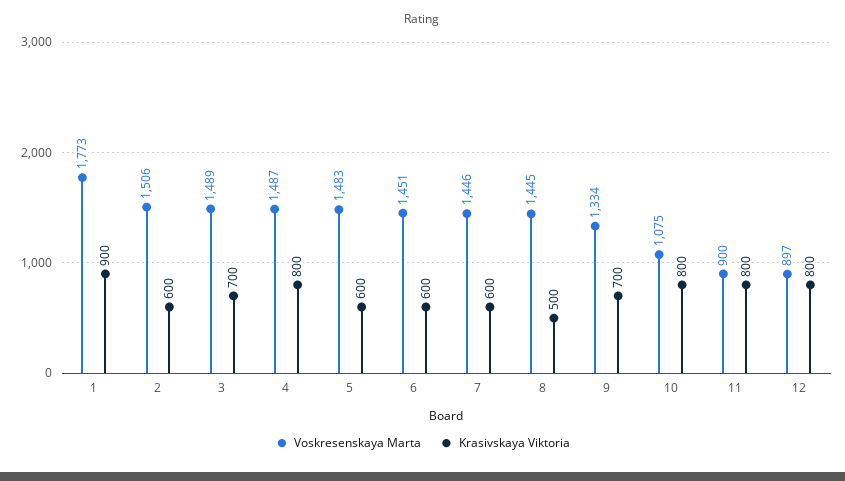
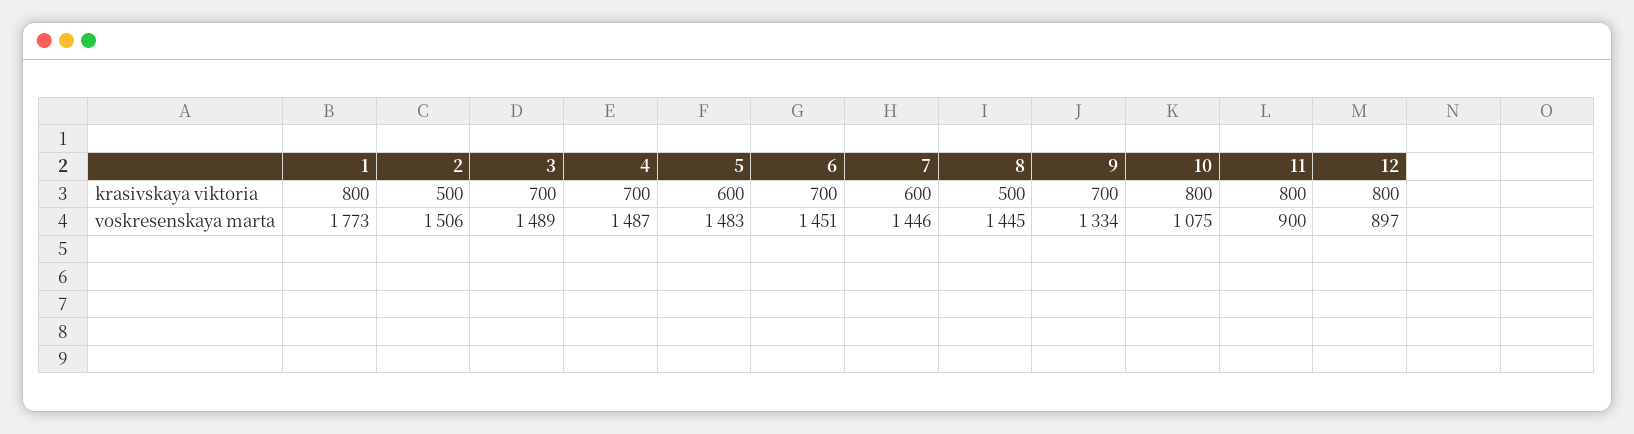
  {
    "Voskresenskaya Marta": {
      "1": 1773,
      "2": 1506,
      "3": 1489,
      "4": 1487,
      "5": 1483,
      "6": 1451,
      "7": 1446,
      "8": 1445,
      "9": 1334,
      "10": 1075,
      "11": 900,
      "12": 897
    },
    "Krasivskaya Viktoria": {
-     "1": 900,
+     "1": 800,
-     "2": 600,
+     "2": 500,
      "3": 700,
-     "4": 800,
+     "4": 700,
      "5": 600,
-     "6": 600,
+     "6": 700,
      "7": 600,
      "8": 500,
      "9": 700,
      "10": 800,
      "11": 800,
      "12": 800
    }
  }

